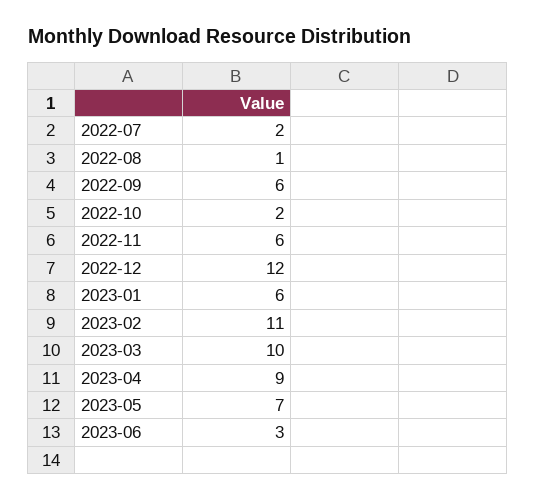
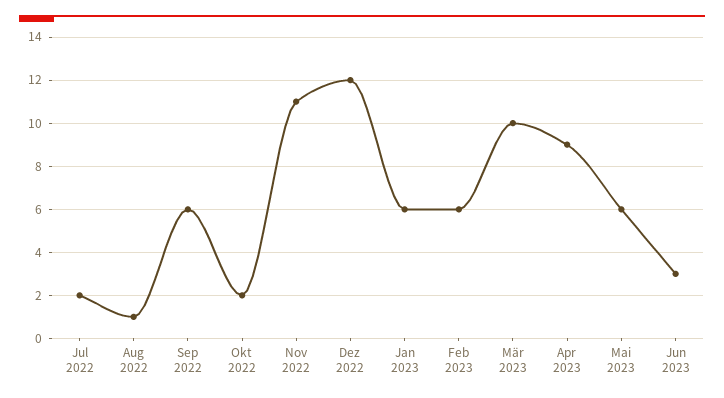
  {
    "2022-07": 2,
    "2022-08": 1,
    "2022-09": 6,
    "2022-10": 2,
-   "2022-11": 6,
+   "2022-11": 11,
    "2022-12": 12,
    "2023-01": 6,
-   "2023-02": 11,
+   "2023-02": 6,
    "2023-03": 10,
    "2023-04": 9,
-   "2023-05": 7,
+   "2023-05": 6,
    "2023-06": 3
  }

